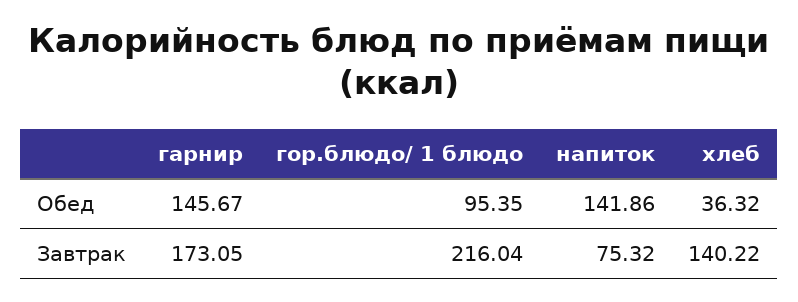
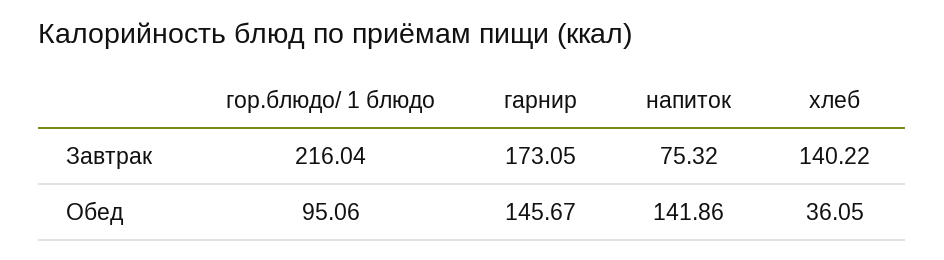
  {
    "гарнир": {
      "Обед": 145.67,
      "Завтрак": 173.05
    },
    "гор.блюдо/ 1 блюдо": {
-     "Обед": 95.35,
+     "Обед": 95.06,
      "Завтрак": 216.04
    },
    "напиток": {
      "Обед": 141.86,
      "Завтрак": 75.32
    },
    "хлеб": {
-     "Обед": 36.32,
+     "Обед": 36.05,
      "Завтрак": 140.22
    }
  }

